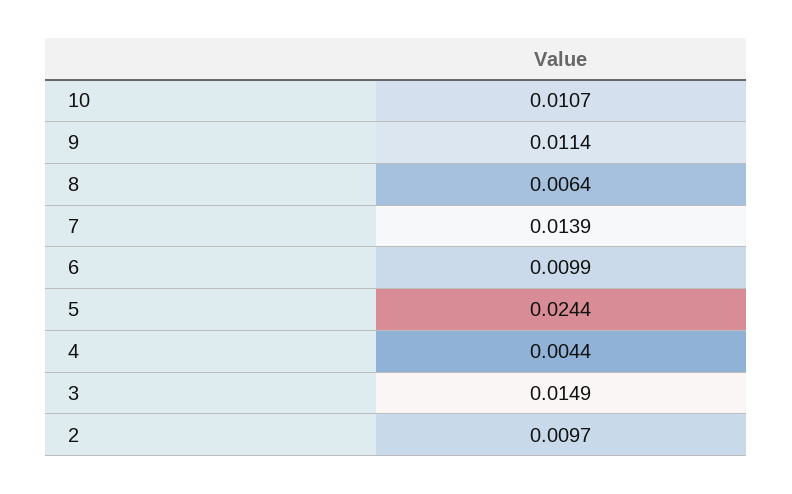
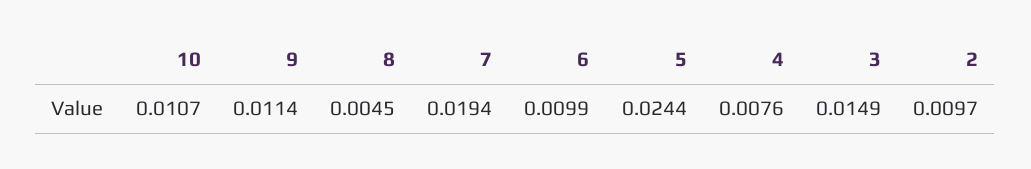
  {
    "10": 0.0107,
    "9": 0.0114,
-   "8": 0.0064,
+   "8": 0.0045,
-   "7": 0.0139,
+   "7": 0.0194,
    "6": 0.0099,
    "5": 0.0244,
-   "4": 0.0044,
+   "4": 0.0076,
    "3": 0.0149,
    "2": 0.0097
  }

